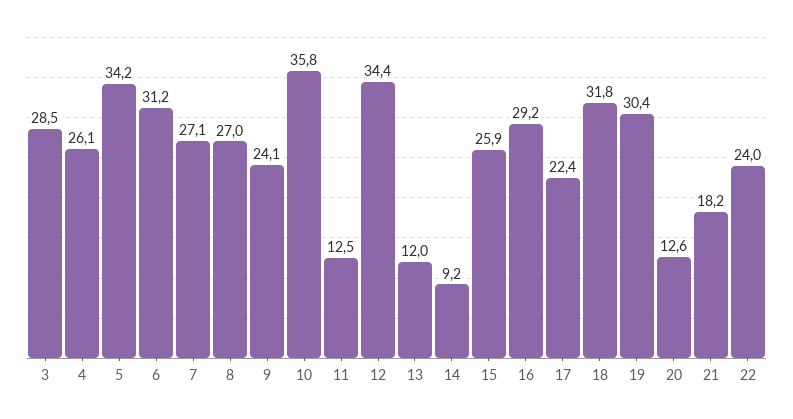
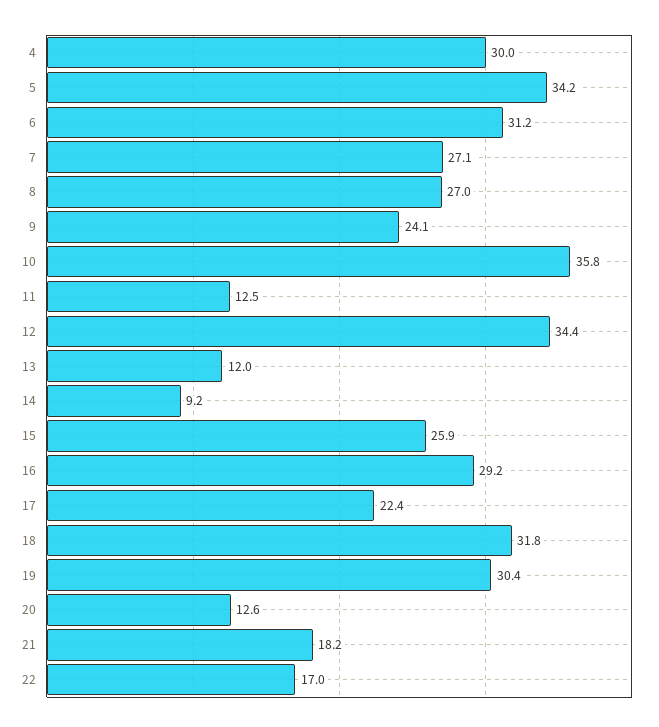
  {
-   "3": 28.5,
-   "4": 26.1,
+   "4": 30,
    "5": 34.2,
    "6": 31.2,
    "7": 27.1,
    "8": 27,
    "9": 24.1,
    "10": 35.8,
    "11": 12.5,
    "12": 34.4,
    "13": 12,
    "14": 9.2,
    "15": 25.9,
    "16": 29.2,
    "17": 22.4,
    "18": 31.8,
    "19": 30.4,
    "20": 12.6,
    "21": 18.2,
-   "22": 24
+   "22": 17
  }

